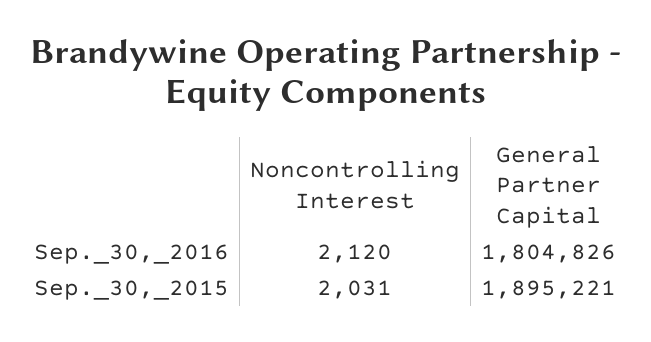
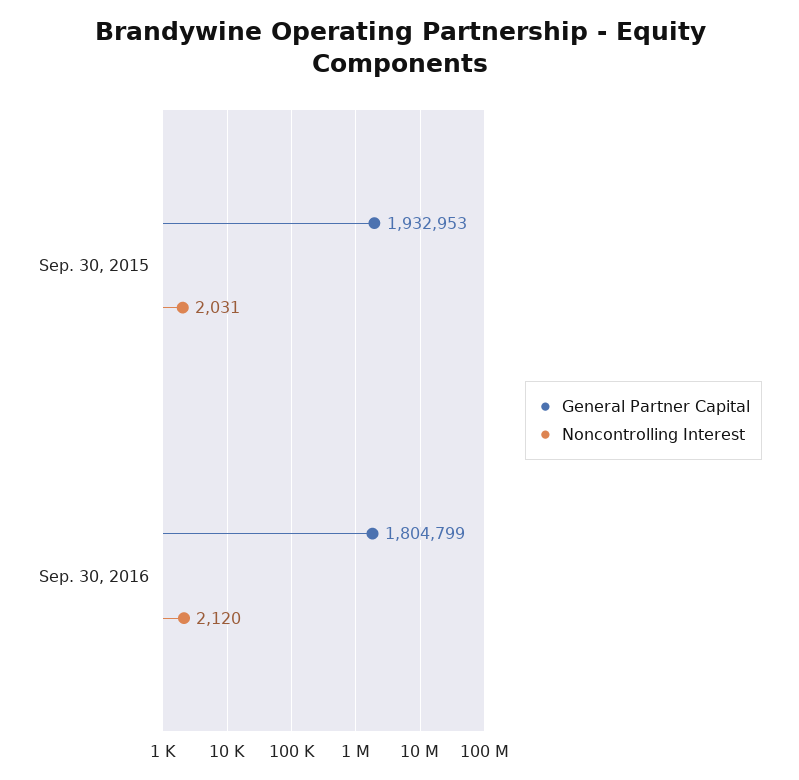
  {
    "Noncontrolling Interest": {
      "Sep._30,_2016": 2120,
      "Sep._30,_2015": 2031
    },
    "General Partner Capital": {
-     "Sep._30,_2016": 1804826,
+     "Sep._30,_2016": 1804799,
-     "Sep._30,_2015": 1895221
+     "Sep._30,_2015": 1932953
    }
  }

